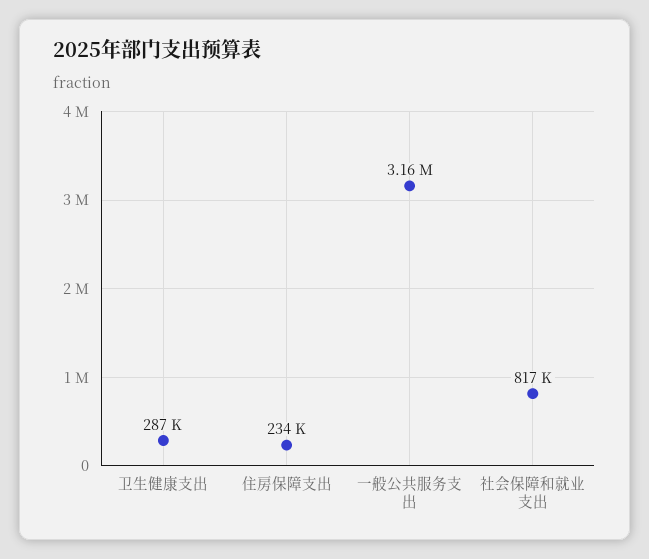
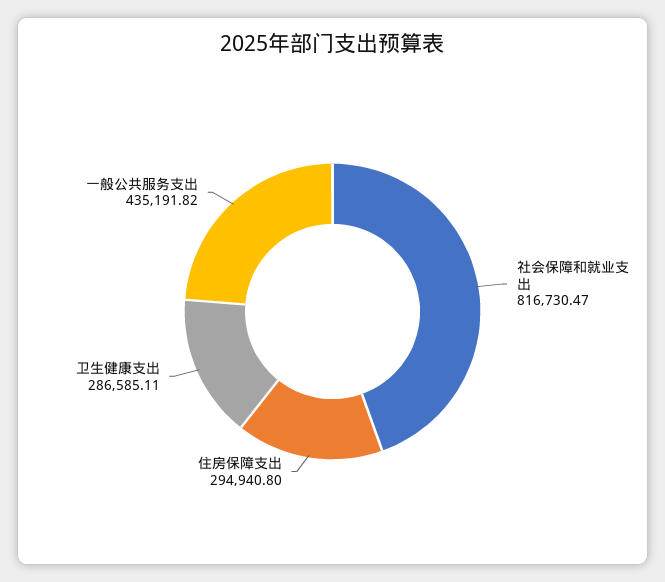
  {
    "卫生健康支出": 286585.11,
-   "住房保障支出": 234000,
+   "住房保障支出": 294940.8,
-   "一般公共服务支出": 3160000,
+   "一般公共服务支出": 435191.82,
    "社会保障和就业支出": 816730.47
  }

